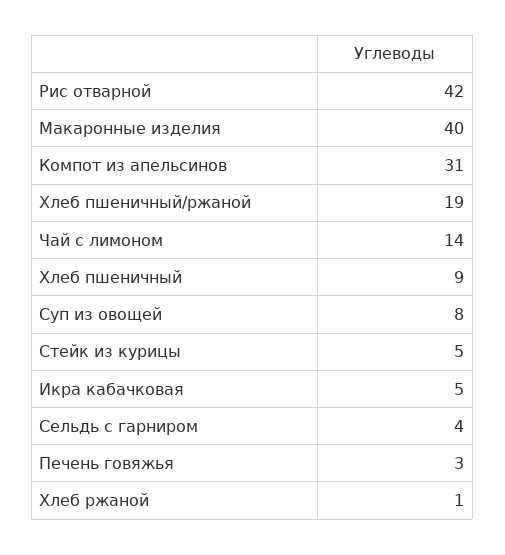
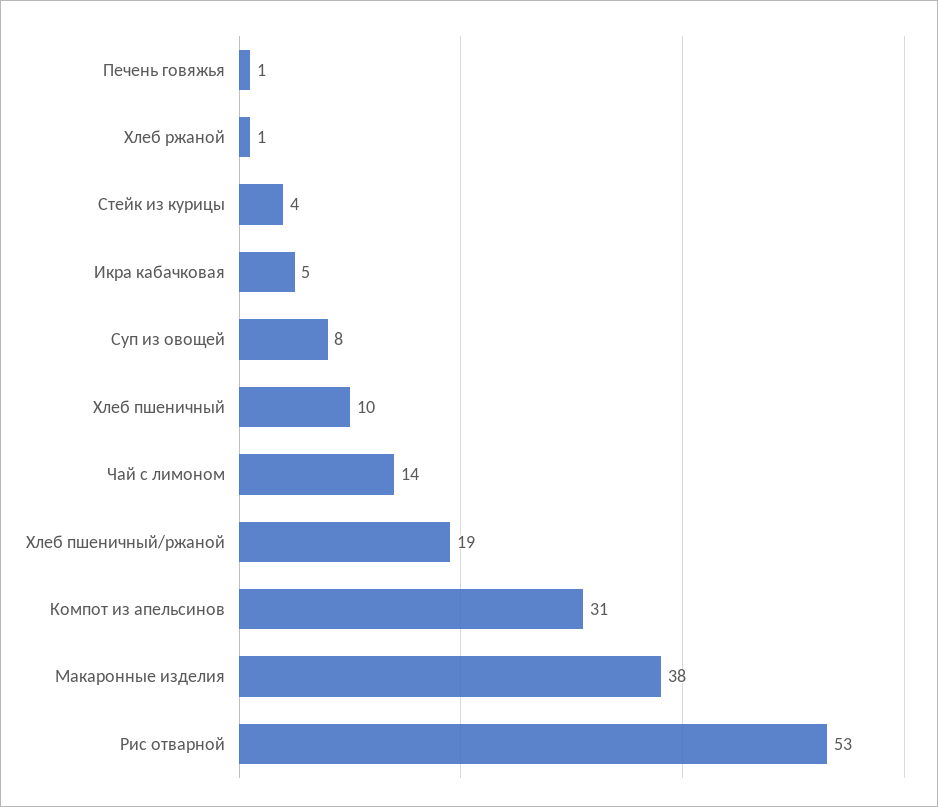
  {
-   "Рис отварной": 42,
+   "Рис отварной": 53,
-   "Макаронные изделия": 40,
+   "Макаронные изделия": 38,
    "Компот из апельсинов": 31,
    "Хлеб пшеничный/ржаной": 19,
    "Чай с лимоном": 14,
-   "Хлеб пшеничный": 9,
+   "Хлеб пшеничный": 10,
    "Суп из овощей": 8,
-   "Стейк из курицы": 5,
+   "Стейк из курицы": 4,
    "Икра кабачковая": 5,
-   "Сельдь с гарниром": 4,
-   "Печень говяжья": 3,
+   "Печень говяжья": 1,
    "Хлеб ржаной": 1
  }

